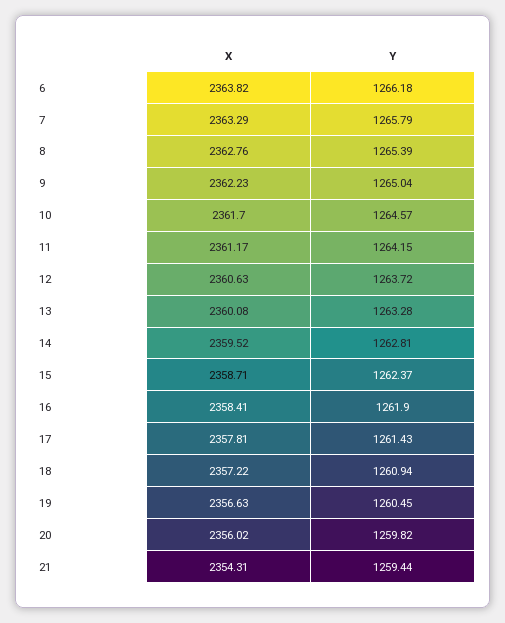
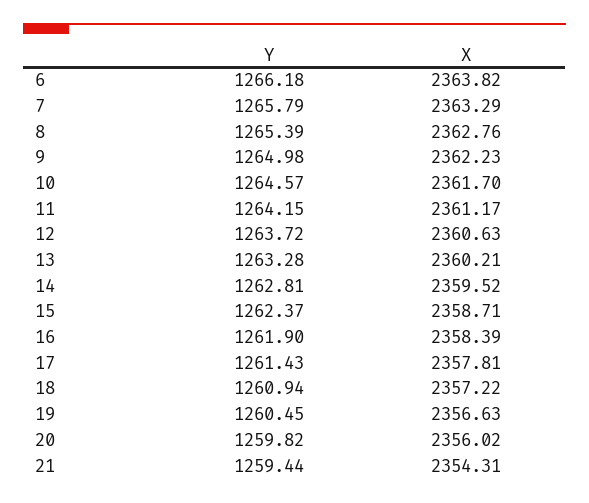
  {
    "X": {
      "6": 2363.82,
      "7": 2363.29,
      "8": 2362.76,
      "9": 2362.23,
      "10": 2361.7,
      "11": 2361.17,
      "12": 2360.63,
-     "13": 2360.08,
+     "13": 2360.21,
      "14": 2359.52,
      "15": 2358.71,
-     "16": 2358.41,
+     "16": 2358.39,
      "17": 2357.81,
      "18": 2357.22,
      "19": 2356.63,
      "20": 2356.02,
      "21": 2354.31
    },
    "Y": {
      "6": 1266.18,
      "7": 1265.79,
      "8": 1265.39,
-     "9": 1265.04,
+     "9": 1264.98,
      "10": 1264.57,
      "11": 1264.15,
      "12": 1263.72,
      "13": 1263.28,
      "14": 1262.81,
      "15": 1262.37,
      "16": 1261.9,
      "17": 1261.43,
      "18": 1260.94,
      "19": 1260.45,
      "20": 1259.82,
      "21": 1259.44
    }
  }

